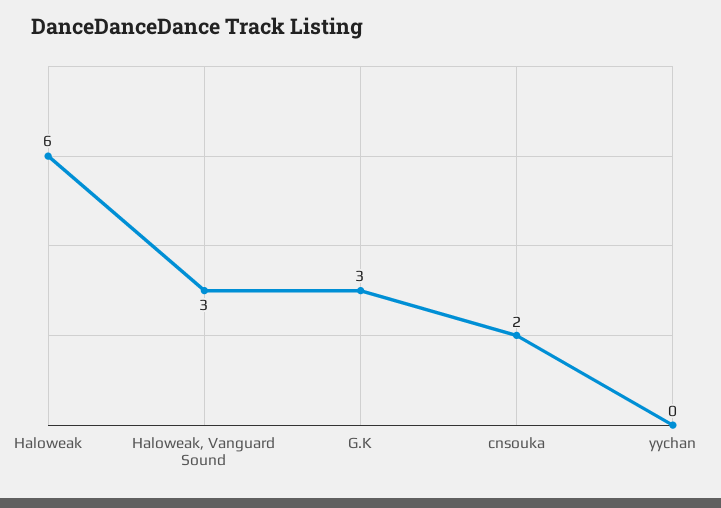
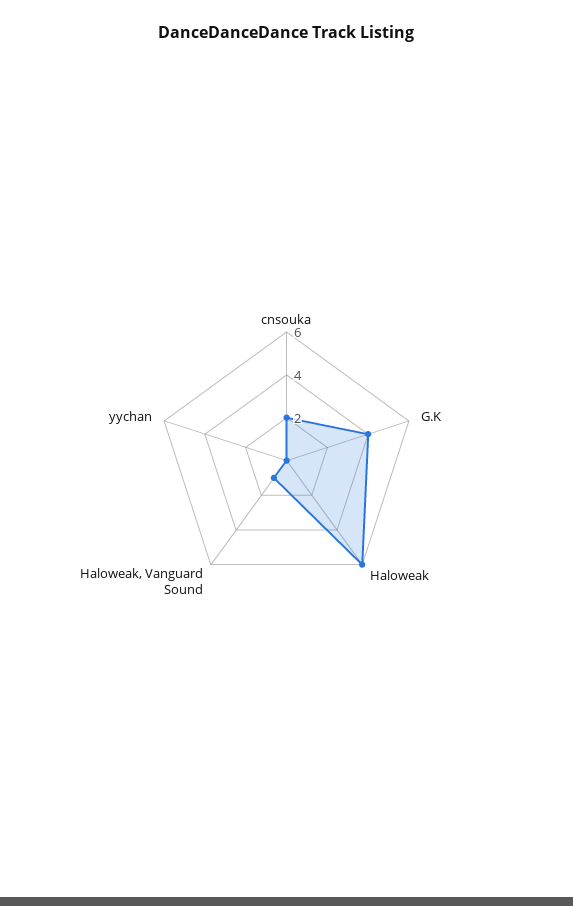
  {
    "Haloweak": 6,
-   "Haloweak, Vanguard Sound": 3,
+   "Haloweak, Vanguard Sound": 1,
-   "G.K": 3,
+   "G.K": 4,
    "cnsouka": 2,
    "yychan": 0
  }

